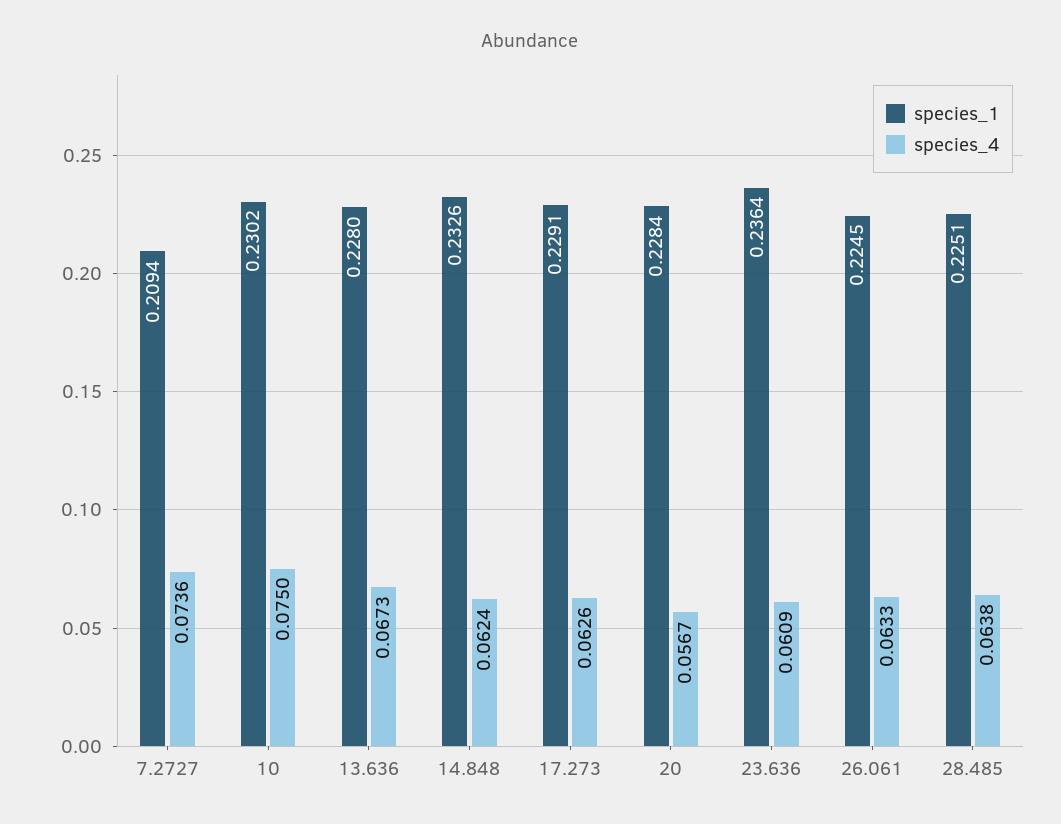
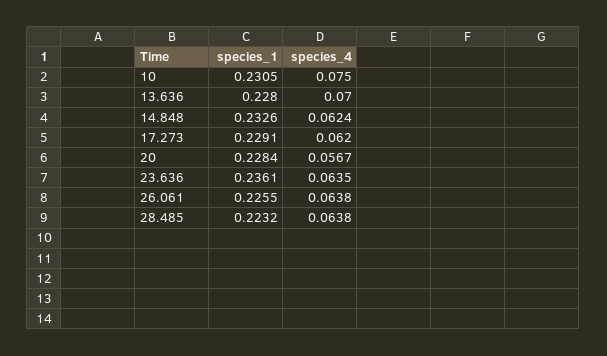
  {
    "species_1": {
-     "7.2727": 0.2094,
-     "10": 0.2302,
+     "10": 0.2305,
      "13.636": 0.228,
      "14.848": 0.2326,
      "17.273": 0.2291,
      "20": 0.2284,
-     "23.636": 0.2364,
+     "23.636": 0.2361,
-     "26.061": 0.2245,
+     "26.061": 0.2255,
-     "28.485": 0.2251
+     "28.485": 0.2232
    },
    "species_4": {
-     "7.2727": 0.0736,
      "10": 0.075,
-     "13.636": 0.0673,
+     "13.636": 0.07,
      "14.848": 0.0624,
-     "17.273": 0.0626,
+     "17.273": 0.062,
      "20": 0.0567,
-     "23.636": 0.0609,
+     "23.636": 0.0635,
-     "26.061": 0.0633,
+     "26.061": 0.0638,
      "28.485": 0.0638
    }
  }

